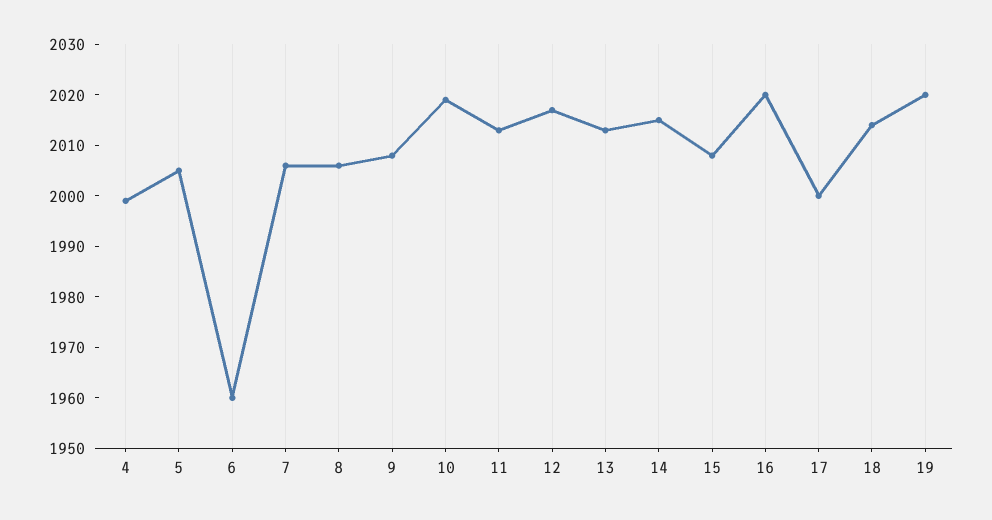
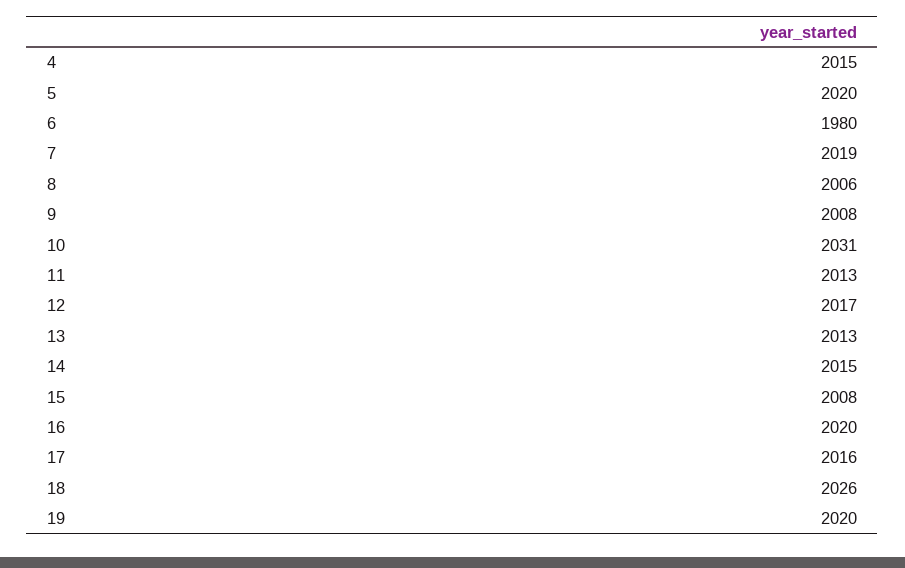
  {
-   "4": 2000,
+   "4": 2015,
-   "5": 2005,
+   "5": 2020,
-   "6": 1960,
+   "6": 1980,
-   "7": 2005,
+   "7": 2019,
    "8": 2006,
    "9": 2008,
-   "10": 2020,
+   "10": 2031,
    "11": 2013,
    "12": 2017,
    "13": 2013,
    "14": 2015,
    "15": 2008,
    "16": 2020,
-   "17": 2000,
+   "17": 2016,
-   "18": 2015,
+   "18": 2026,
    "19": 2020
  }

